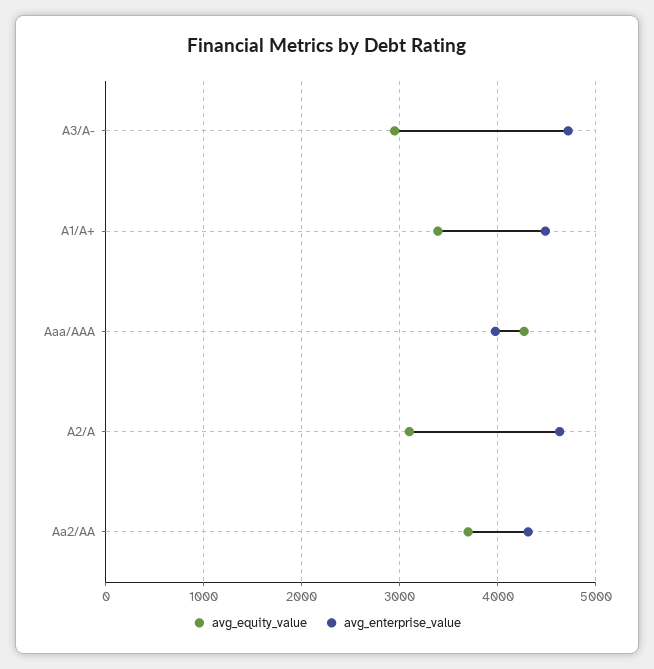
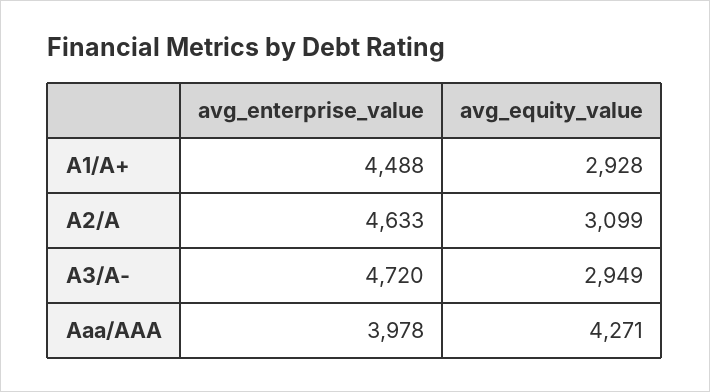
  {
    "avg_equity_value": {
      "A3/A-": 2949,
-     "A1/A+": 3400,
+     "A1/A+": 2928,
      "Aaa/AAA": 4271,
-     "A2/A": 3099,
+     "A2/A": 3099
-     "Aa2/AA": 3700
    },
    "avg_enterprise_value": {
      "A3/A-": 4720,
      "A1/A+": 4488,
      "Aaa/AAA": 3978,
-     "A2/A": 4633,
+     "A2/A": 4633
-     "Aa2/AA": 4300
    }
  }

